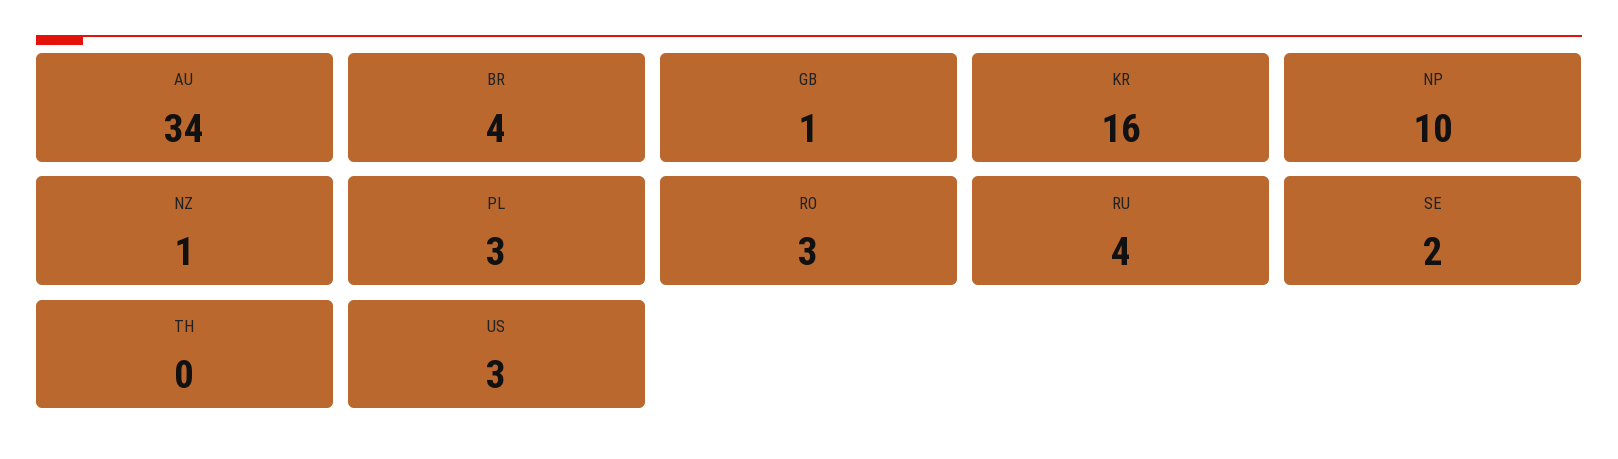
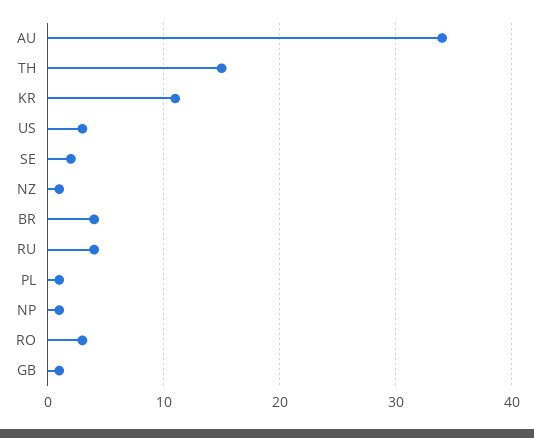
  {
    "AU": 34,
    "BR": 4,
    "GB": 1,
-   "KR": 16,
+   "KR": 11,
-   "NP": 10,
+   "NP": 1,
    "NZ": 1,
-   "PL": 3,
+   "PL": 1,
    "RO": 3,
    "RU": 4,
    "SE": 2,
-   "TH": 0,
+   "TH": 15,
    "US": 3
  }

